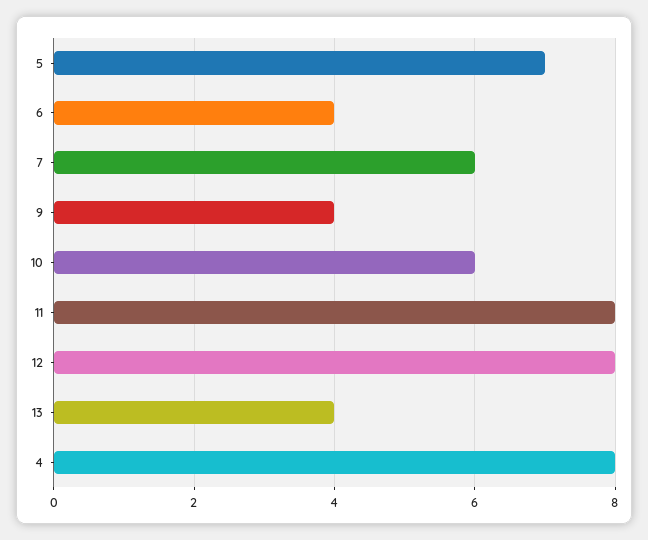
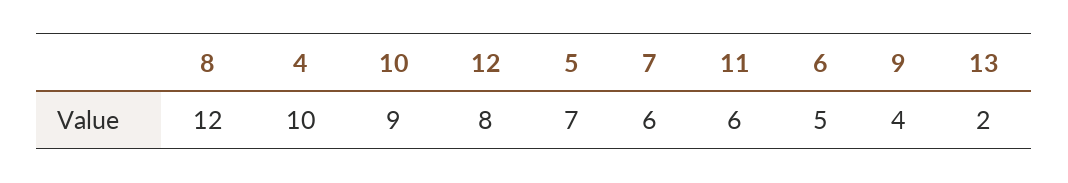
  {
    "5": 7,
-   "6": 4,
+   "6": 5,
    "7": 6,
    "9": 4,
-   "10": 6,
+   "10": 9,
-   "11": 8,
+   "11": 6,
    "12": 8,
-   "13": 4,
+   "13": 2,
-   "4": 8
+   "4": 10,
+   "8": 12
  }

